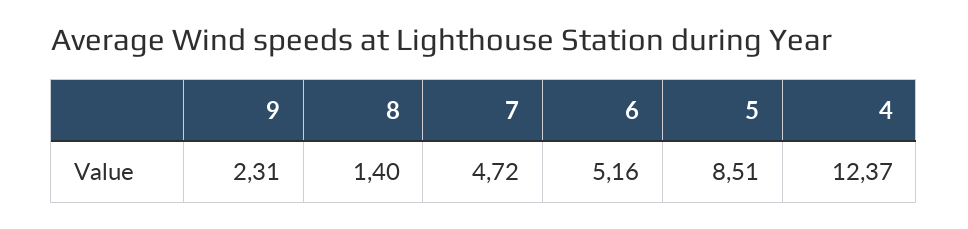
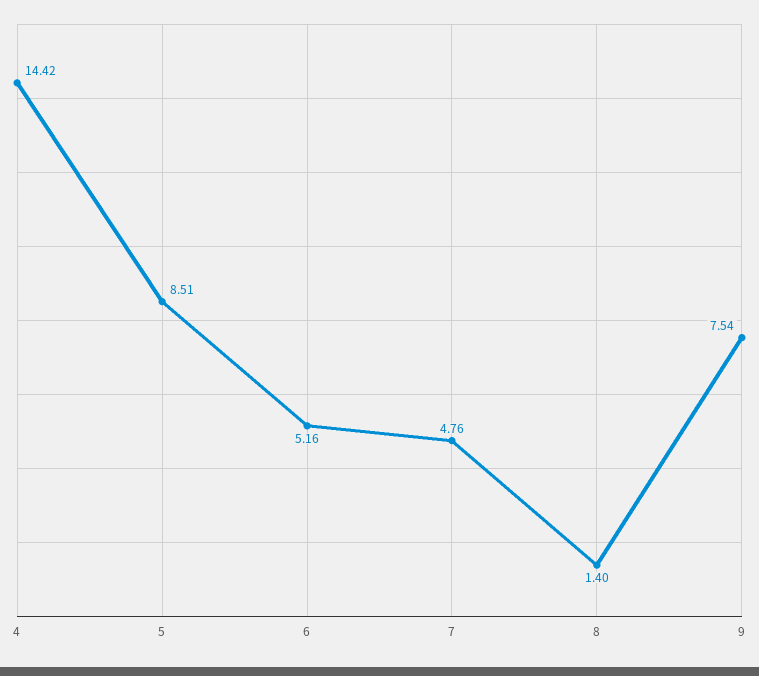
  {
-   "9": 2.31,
+   "9": 7.54,
    "8": 1.4,
-   "7": 4.72,
+   "7": 4.76,
    "6": 5.16,
    "5": 8.51,
-   "4": 12.37
+   "4": 14.42
  }

